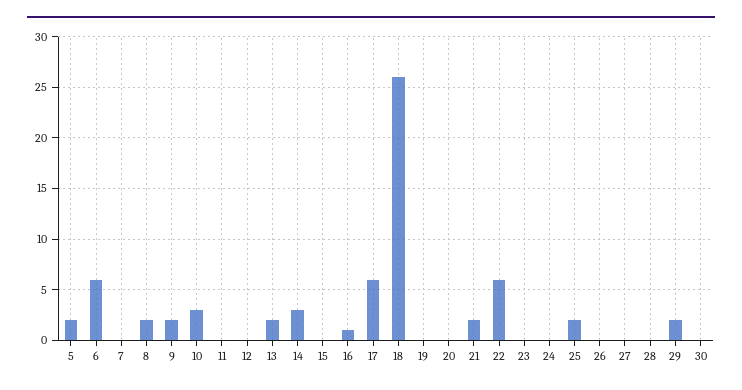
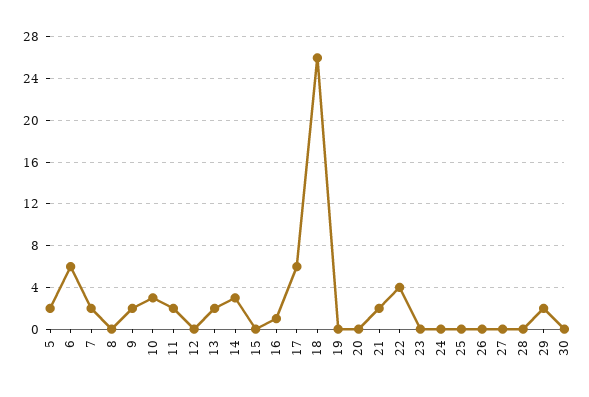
  {
    "5": 2,
    "6": 6,
-   "7": 0,
+   "7": 2,
-   "8": 2,
+   "8": 0,
    "9": 2,
    "10": 3,
-   "11": 0,
+   "11": 2,
    "12": 0,
    "13": 2,
    "14": 3,
    "15": 0,
    "16": 1,
    "17": 6,
    "18": 26,
    "19": 0,
    "20": 0,
    "21": 2,
-   "22": 6,
+   "22": 4,
    "23": 0,
    "24": 0,
-   "25": 2,
+   "25": 0,
    "26": 0,
    "27": 0,
    "28": 0,
    "29": 2,
    "30": 0
  }

